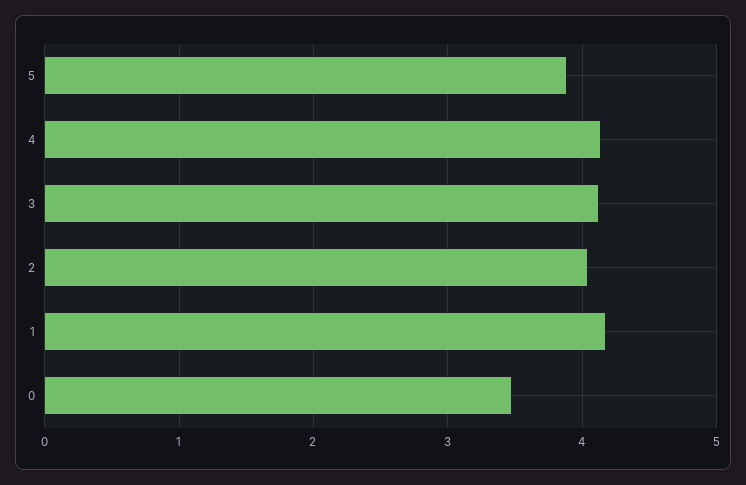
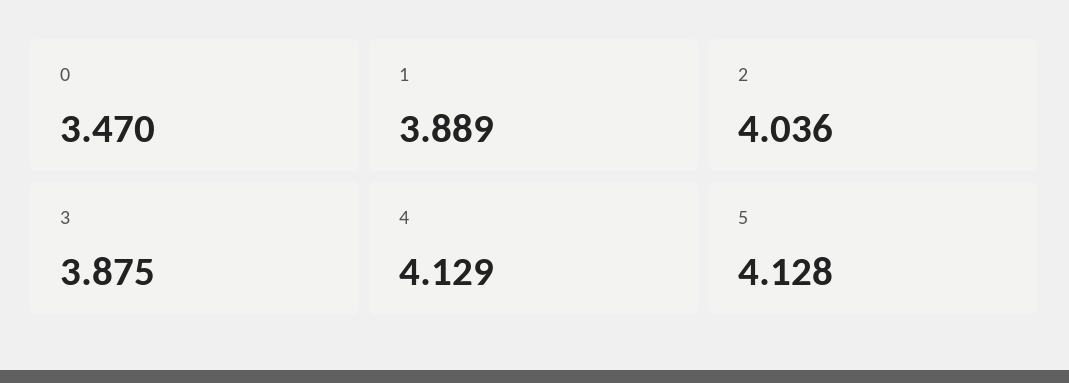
  {
-   "5": 3.9,
+   "5": 4.128,
    "4": 4.129,
-   "3": 4.1,
+   "3": 3.875,
    "2": 4.036,
-   "1": 4.2,
+   "1": 3.889,
    "0": 3.47
  }

